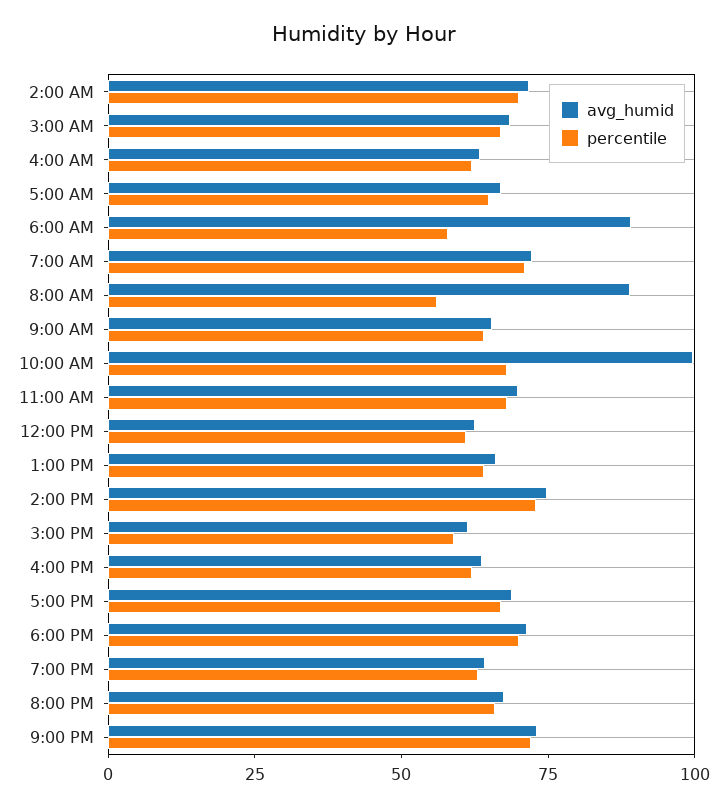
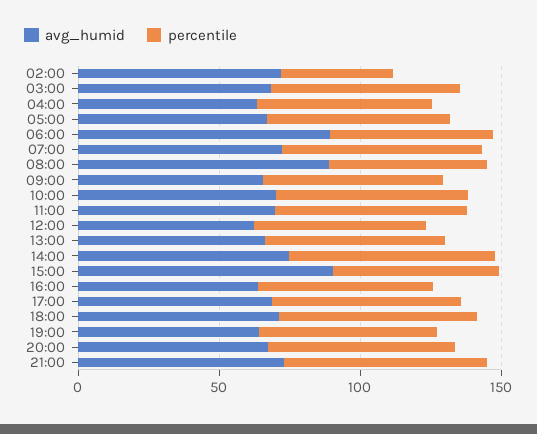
  {
    "avg_humid": {
      "2:00 AM": 70,
      "3:00 AM": 70,
      "4:00 AM": 65,
      "5:00 AM": 65,
      "6:00 AM": 90,
      "7:00 AM": 70,
      "8:00 AM": 90,
      "9:00 AM": 65,
-     "10:00 AM": 100,
+     "10:00 AM": 70,
      "11:00 AM": 70,
      "12:00 PM": 65,
      "1:00 PM": 65,
      "2:00 PM": 75,
-     "3:00 PM": 60,
+     "3:00 PM": 90,
      "4:00 PM": 65,
      "5:00 PM": 70,
      "6:00 PM": 70,
      "7:00 PM": 65,
      "8:00 PM": 70,
      "9:00 PM": 75
    },
    "percentile": {
-     "2:00 AM": 70,
+     "2:00 AM": 40,
      "3:00 AM": 65,
      "4:00 AM": 60,
      "5:00 AM": 65,
      "6:00 AM": 60,
      "7:00 AM": 70,
      "8:00 AM": 55,
      "9:00 AM": 65,
      "10:00 AM": 70,
      "11:00 AM": 70,
      "12:00 PM": 60,
      "1:00 PM": 65,
      "2:00 PM": 75,
      "3:00 PM": 60,
      "4:00 PM": 60,
      "5:00 PM": 65,
      "6:00 PM": 70,
      "7:00 PM": 65,
      "8:00 PM": 65,
      "9:00 PM": 70
    }
  }

